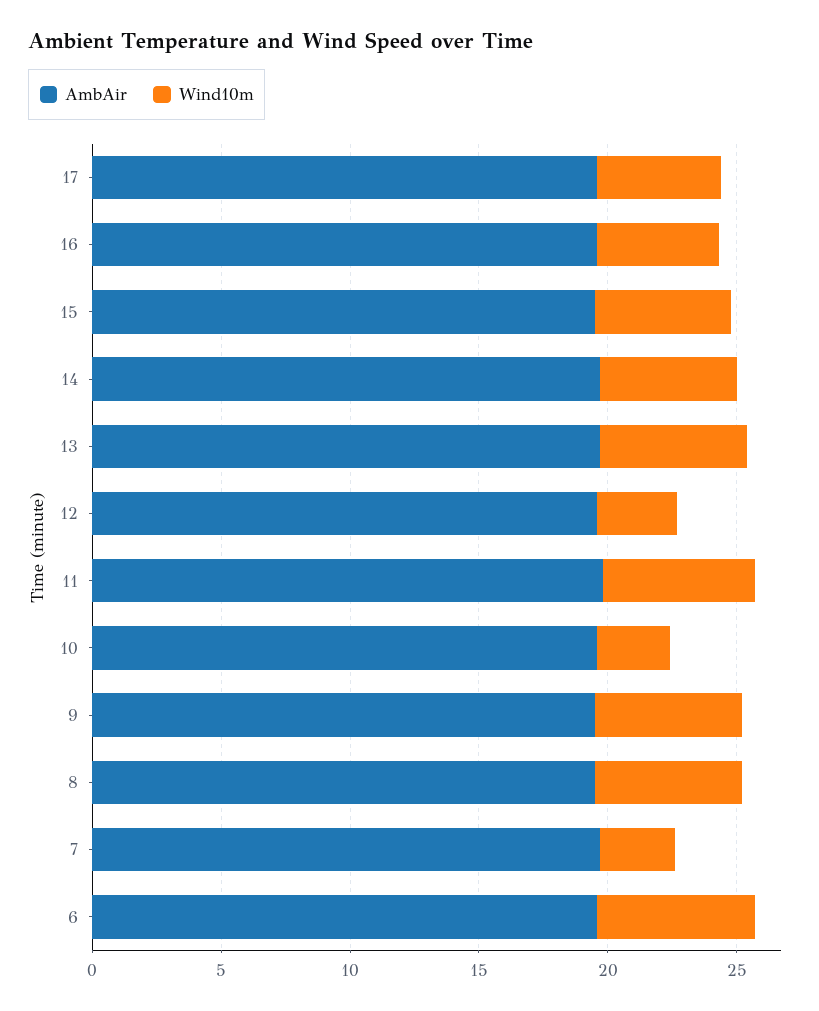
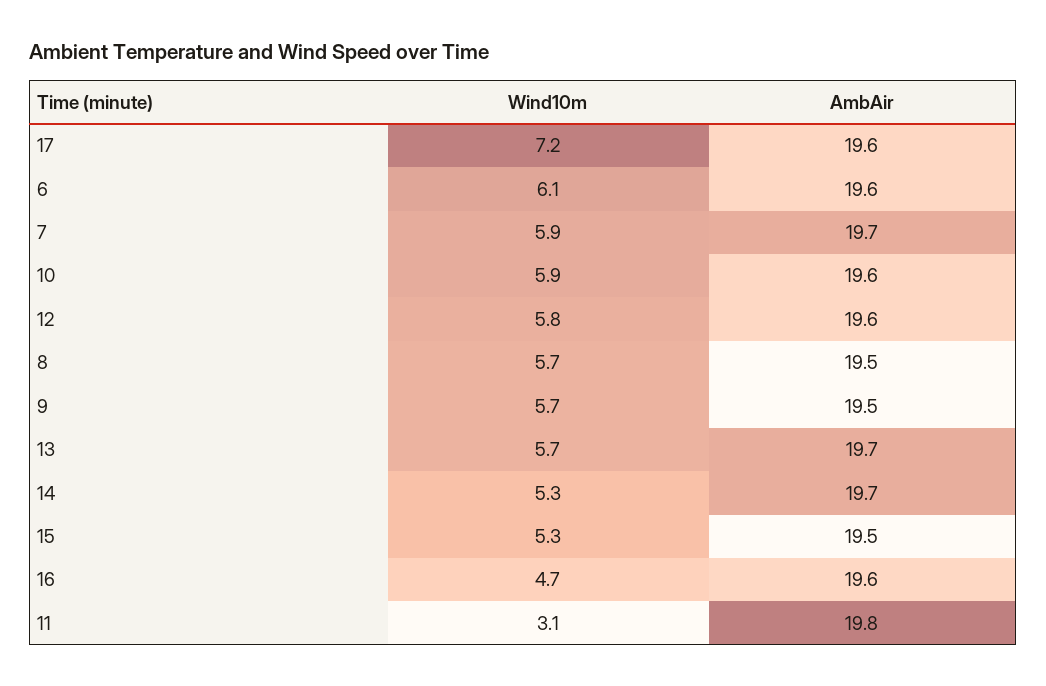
  {
    "AmbAir": {
      "17": 19.6,
      "16": 19.6,
      "15": 19.5,
      "14": 19.7,
      "13": 19.7,
      "12": 19.6,
      "11": 19.8,
      "10": 19.6,
      "9": 19.5,
      "8": 19.5,
      "7": 19.7,
      "6": 19.6
    },
    "Wind10m": {
-     "17": 5,
+     "17": 7.2,
      "16": 4.7,
      "15": 5.3,
      "14": 5.3,
      "13": 5.7,
-     "12": 3,
+     "12": 5.8,
-     "11": 6,
+     "11": 3.1,
-     "10": 3,
+     "10": 5.9,
      "9": 5.7,
      "8": 5.7,
-     "7": 3,
+     "7": 5.9,
      "6": 6.1
    }
  }

